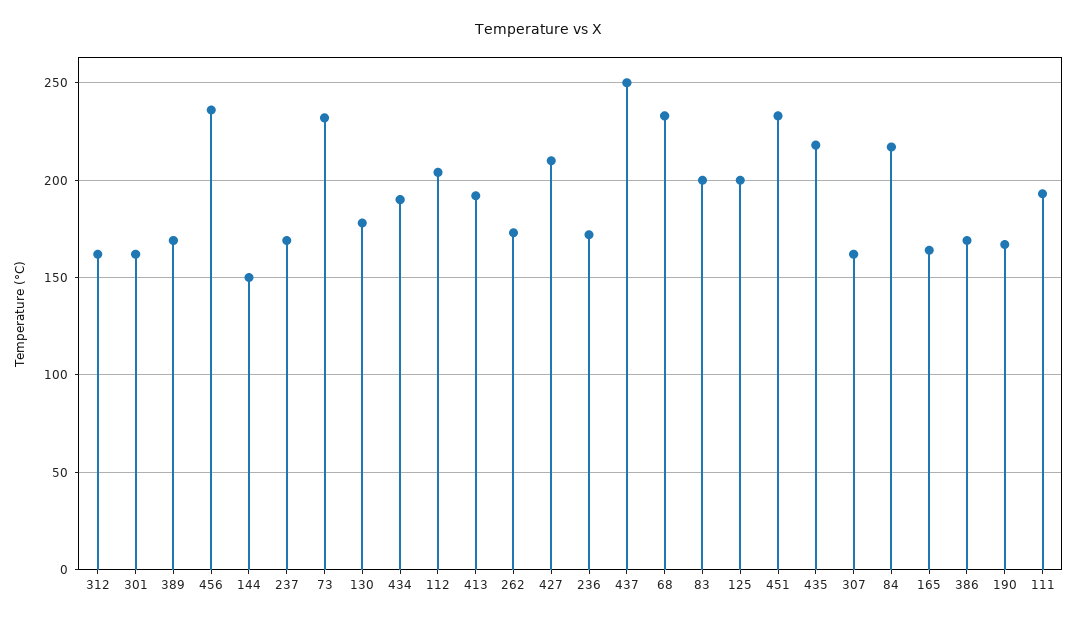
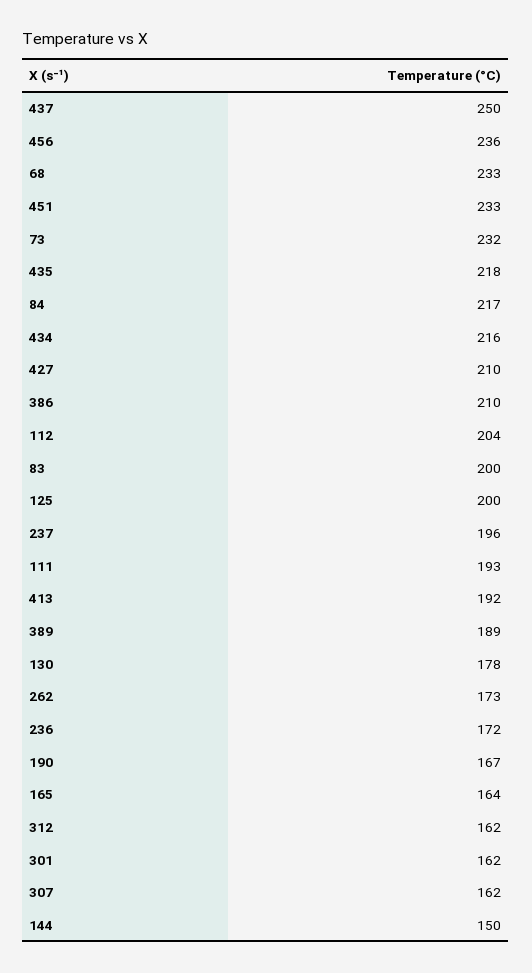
  {
    "312": 162,
    "301": 162,
-   "389": 170,
+   "389": 189,
    "456": 236,
    "144": 150,
-   "237": 170,
+   "237": 196,
    "73": 232,
    "130": 178,
-   "434": 190,
+   "434": 216,
    "112": 204,
    "413": 192,
    "262": 173,
    "427": 210,
    "236": 172,
    "437": 250,
    "68": 233,
    "83": 200,
    "125": 200,
    "451": 233,
    "435": 218,
    "307": 162,
    "84": 217,
    "165": 164,
-   "386": 170,
+   "386": 210,
    "190": 167,
    "111": 193
  }

